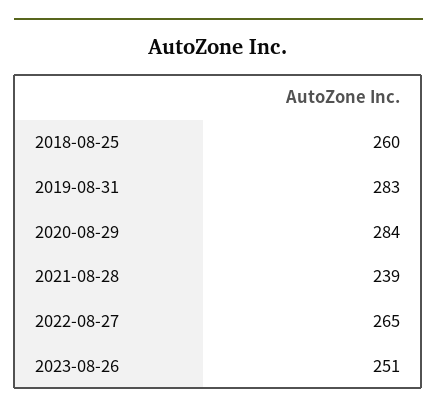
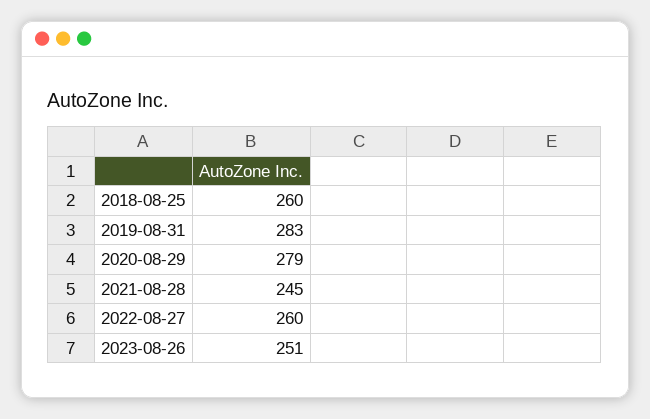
  {
    "2018-08-25": 260,
    "2019-08-31": 283,
-   "2020-08-29": 284,
+   "2020-08-29": 279,
-   "2021-08-28": 239,
+   "2021-08-28": 245,
-   "2022-08-27": 265,
+   "2022-08-27": 260,
    "2023-08-26": 251
  }

